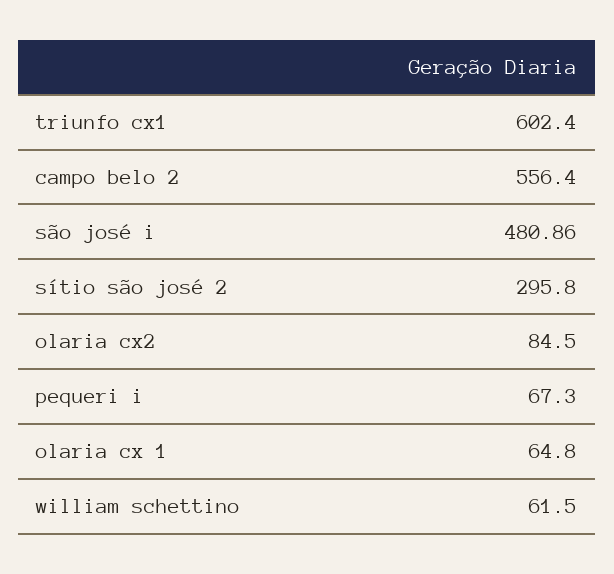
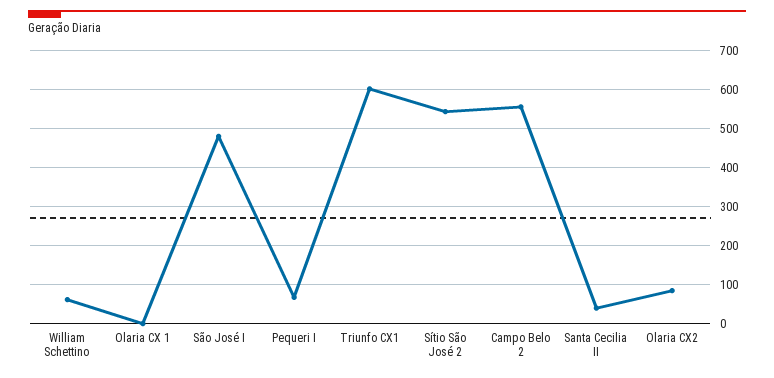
  {
    "triunfo cx1": 602.4,
    "campo belo 2": 556.4,
    "são josé i": 480.86,
-   "sítio são josé 2": 295.8,
+   "sítio são josé 2": 540,
    "olaria cx2": 84.5,
    "pequeri i": 67.3,
-   "olaria cx 1": 64.8,
+   "olaria cx 1": 0,
-   "william schettino": 61.5
+   "william schettino": 61.5,
+   "Santa Cecilia II": 40
  }

